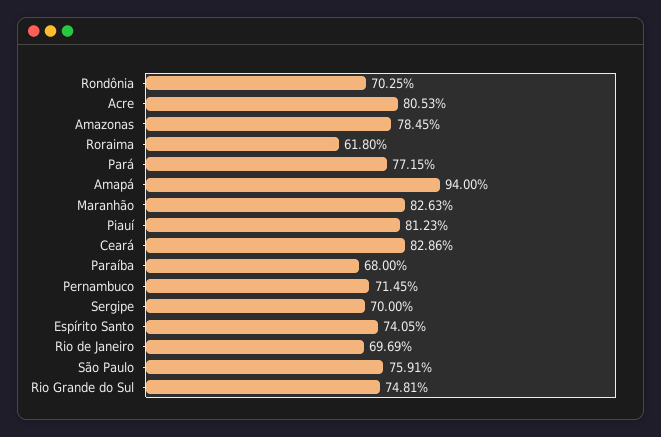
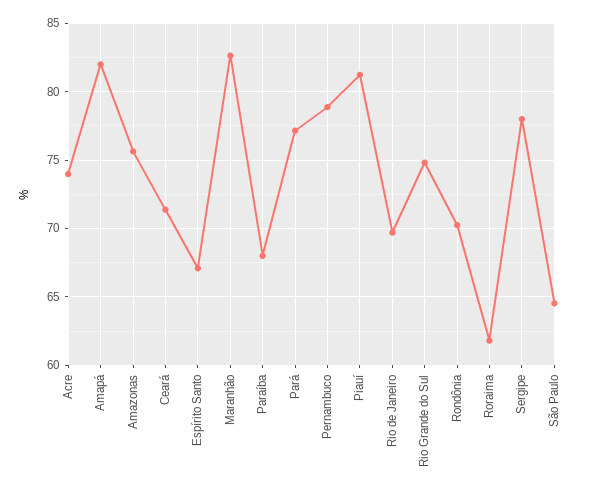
  {
    "Rondônia": 70.25,
-   "Acre": 80.53,
+   "Acre": 74,
-   "Amazonas": 78.45,
+   "Amazonas": 75.5,
    "Roraima": 61.8,
    "Pará": 77.15,
-   "Amapá": 94,
+   "Amapá": 82,
    "Maranhão": 82.63,
    "Piauí": 81.23,
-   "Ceará": 82.86,
+   "Ceará": 71.5,
    "Paraíba": 68,
-   "Pernambuco": 71.45,
+   "Pernambuco": 79,
-   "Sergipe": 70,
+   "Sergipe": 78,
-   "Espírito Santo": 74.05,
+   "Espírito Santo": 67,
    "Rio de Janeiro": 69.69,
-   "São Paulo": 75.91,
+   "São Paulo": 64.5,
    "Rio Grande do Sul": 74.81
  }

